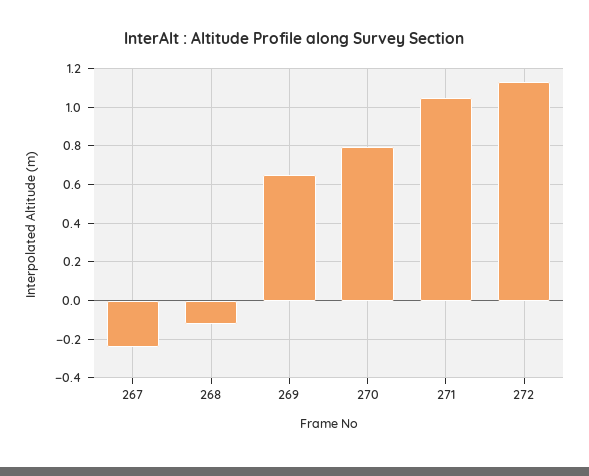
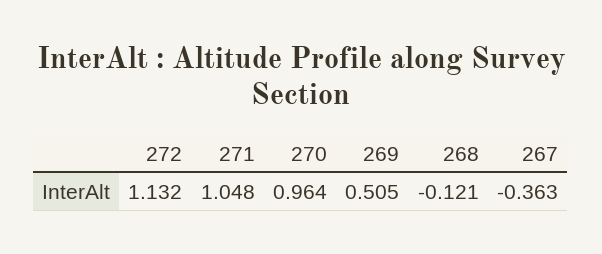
  {
-   "267": -0.25,
+   "267": -0.363,
    "268": -0.121,
-   "269": 0.65,
+   "269": 0.505,
-   "270": 0.8,
+   "270": 0.964,
    "271": 1.048,
    "272": 1.132
  }

